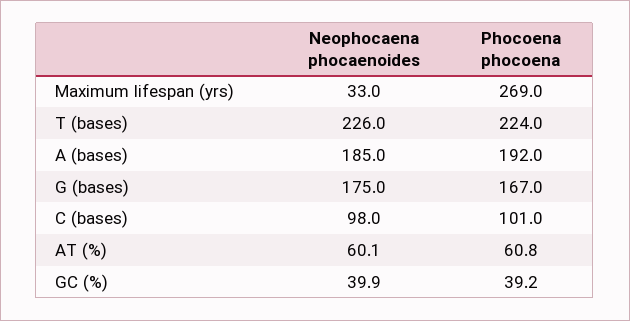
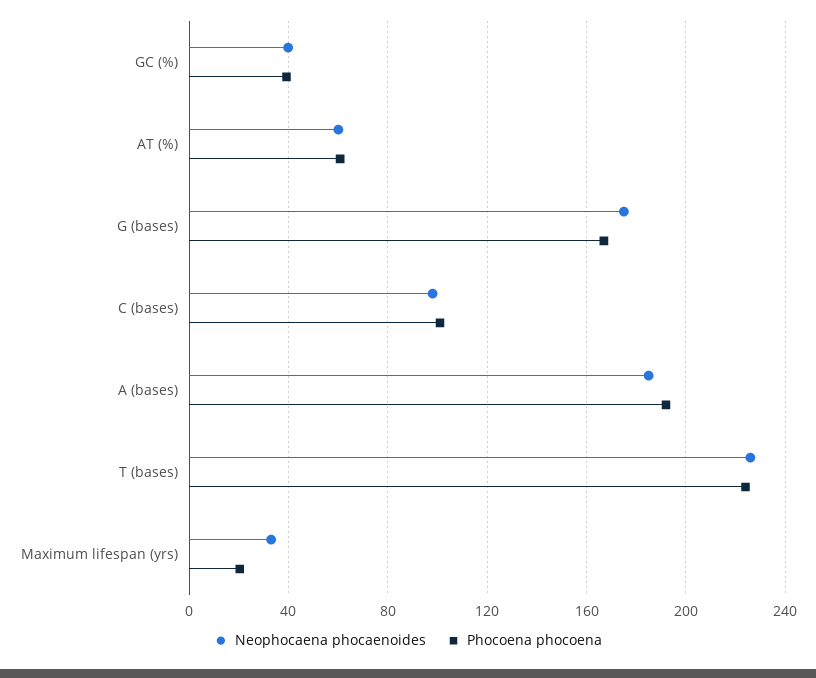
  {
    "Neophocaena phocaenoides": {
      "Maximum lifespan (yrs)": 33,
      "T (bases)": 226,
      "A (bases)": 185,
      "G (bases)": 175,
      "C (bases)": 98,
      "AT (%)": 60.1,
      "GC (%)": 39.9
    },
    "Phocoena phocoena": {
-     "Maximum lifespan (yrs)": 269,
+     "Maximum lifespan (yrs)": 20,
      "T (bases)": 224,
      "A (bases)": 192,
      "G (bases)": 167,
      "C (bases)": 101,
      "AT (%)": 60.8,
      "GC (%)": 39.2
    }
  }

